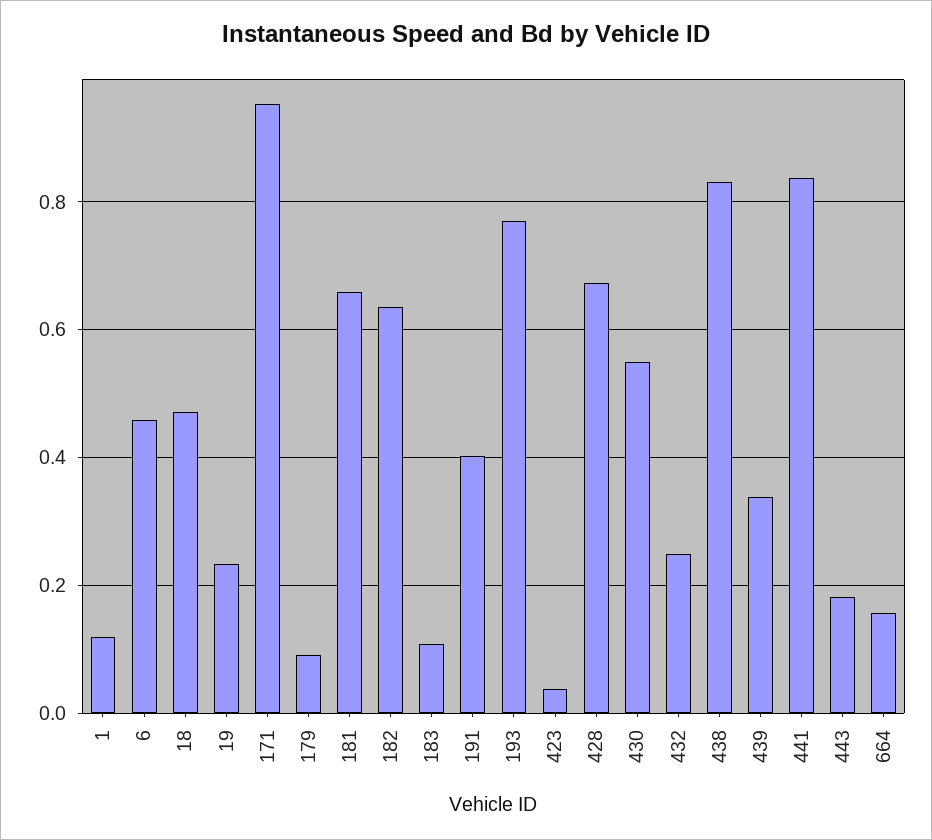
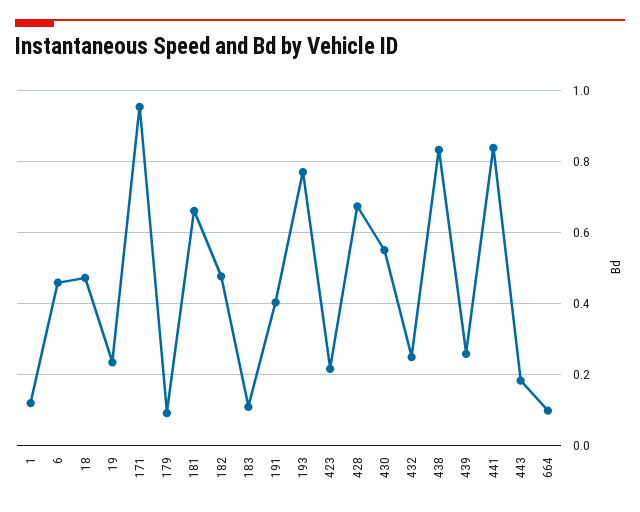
  {
    "1": 0.12,
    "6": 0.46,
    "18": 0.48,
    "19": 0.24,
    "171": 0.96,
    "179": 0.1,
    "181": 0.66,
-   "182": 0.64,
+   "182": 0.48,
    "183": 0.1,
    "191": 0.4,
    "193": 0.76,
-   "423": 0.04,
+   "423": 0.22,
    "428": 0.68,
    "430": 0.54,
    "432": 0.24,
    "438": 0.84,
-   "439": 0.34,
+   "439": 0.26,
    "441": 0.84,
    "443": 0.18,
-   "664": 0.16
+   "664": 0.1
  }

